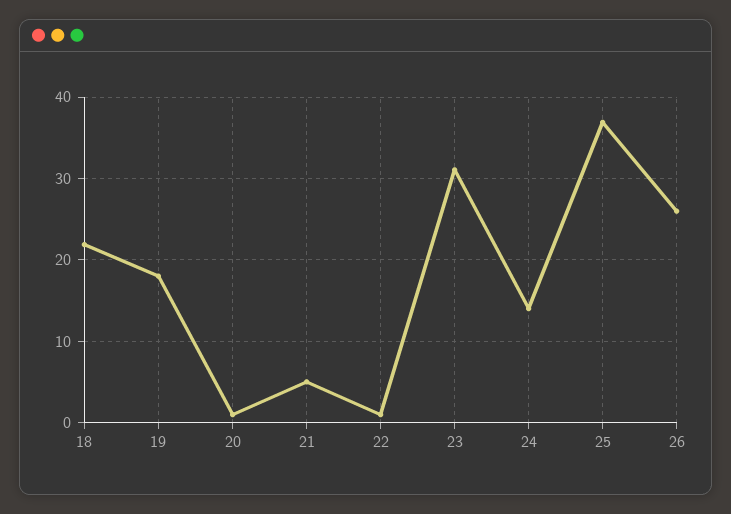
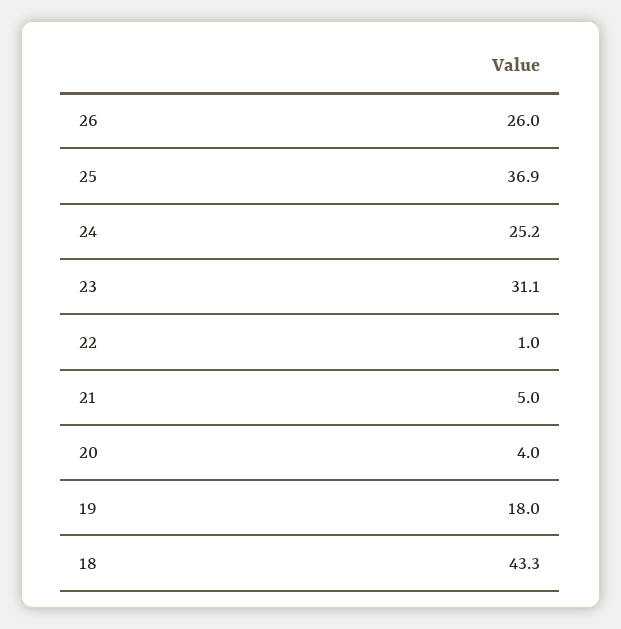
  {
-   "18": 22,
+   "18": 43.3,
    "19": 18,
-   "20": 1,
+   "20": 4,
    "21": 5,
    "22": 1,
    "23": 31.1,
-   "24": 14,
+   "24": 25.2,
    "25": 36.9,
    "26": 26
  }

